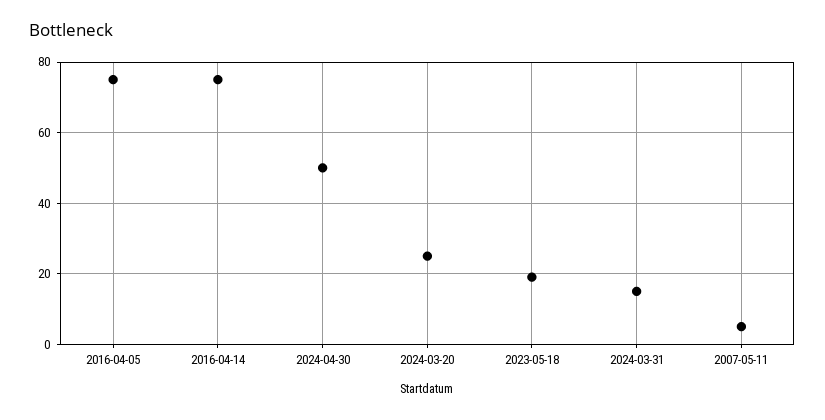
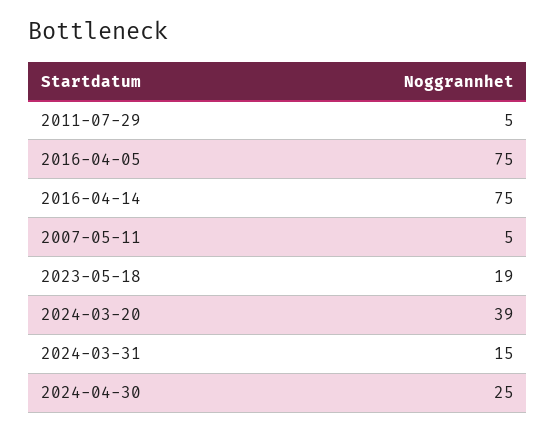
  {
    "2016-04-05": 75,
    "2016-04-14": 75,
-   "2024-04-30": 50,
+   "2024-04-30": 25,
-   "2024-03-20": 25,
+   "2024-03-20": 39,
    "2023-05-18": 19,
    "2024-03-31": 15,
-   "2007-05-11": 5
+   "2007-05-11": 5,
+   "2011-07-29": 5
  }

